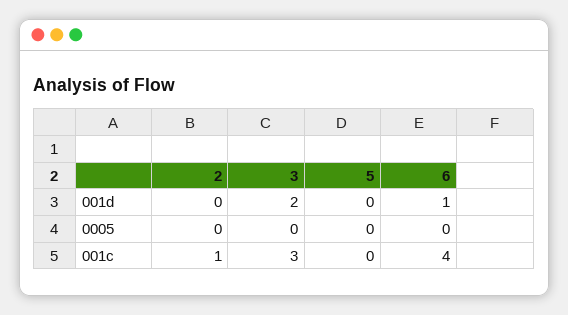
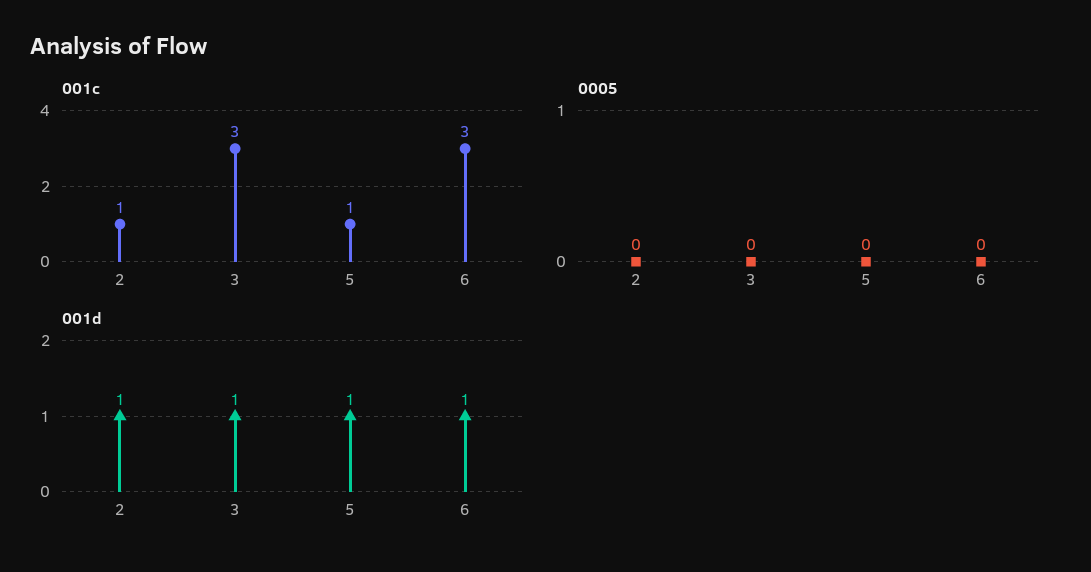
  {
    "001d": {
-     "2": 0,
+     "2": 1,
-     "3": 2,
+     "3": 1,
-     "5": 0,
+     "5": 1,
      "6": 1
    },
    "0005": {
      "2": 0,
      "3": 0,
      "5": 0,
      "6": 0
    },
    "001c": {
      "2": 1,
      "3": 3,
-     "5": 0,
+     "5": 1,
-     "6": 4
+     "6": 3
    }
  }

